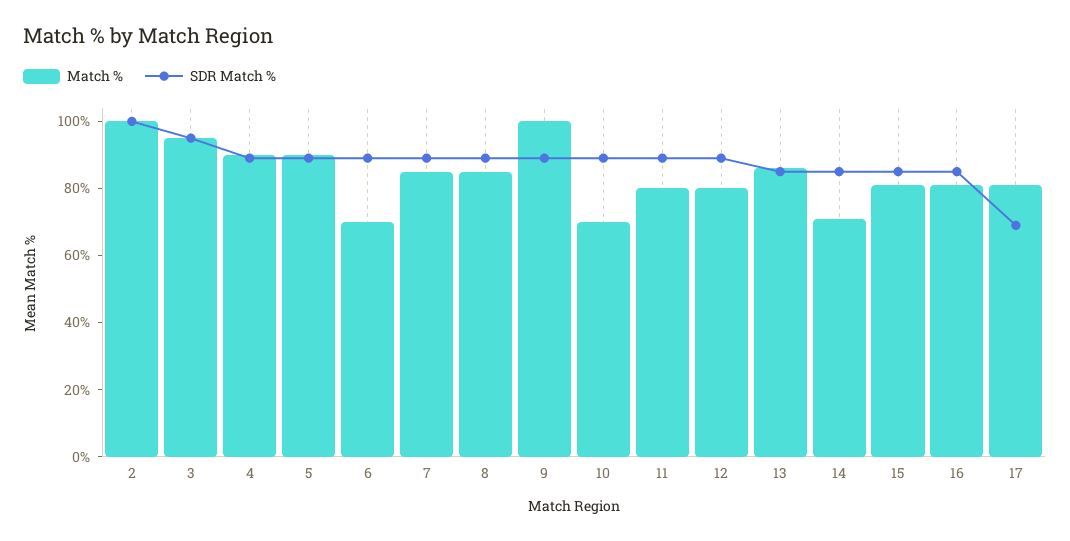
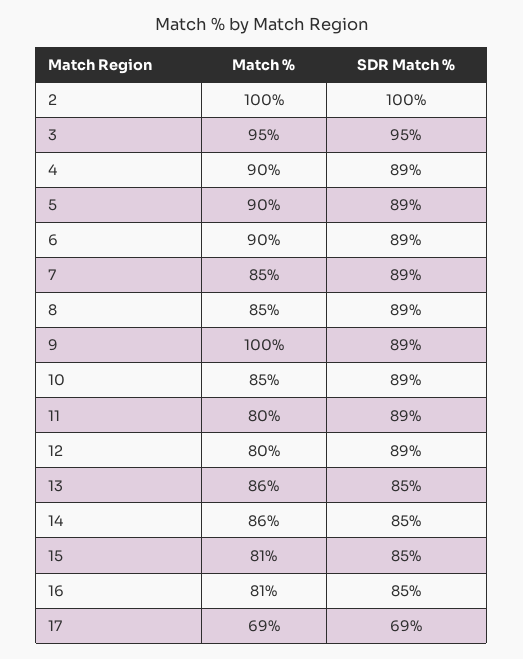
  {
    "Match %": {
      "2": 100,
      "3": 95,
      "4": 90,
      "5": 90,
-     "6": 70,
+     "6": 90,
      "7": 85,
      "8": 85,
      "9": 100,
-     "10": 70,
+     "10": 85,
      "11": 80,
      "12": 80,
      "13": 86,
-     "14": 70,
+     "14": 86,
      "15": 81,
      "16": 81,
-     "17": 80
+     "17": 69
    },
    "SDR Match %": {
      "2": 100,
      "3": 95,
      "4": 89,
      "5": 89,
      "6": 89,
      "7": 89,
      "8": 89,
      "9": 89,
      "10": 89,
      "11": 89,
      "12": 89,
      "13": 85,
      "14": 85,
      "15": 85,
      "16": 85,
      "17": 69
    }
  }

